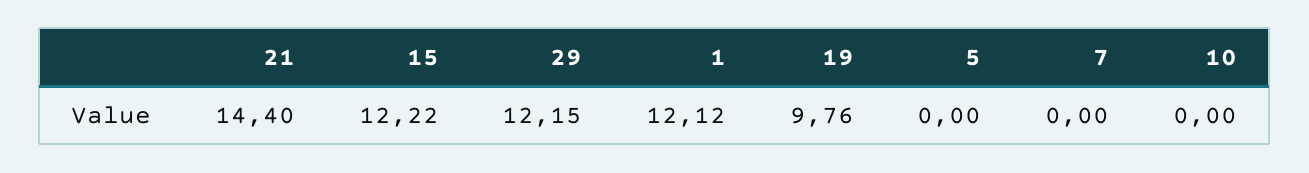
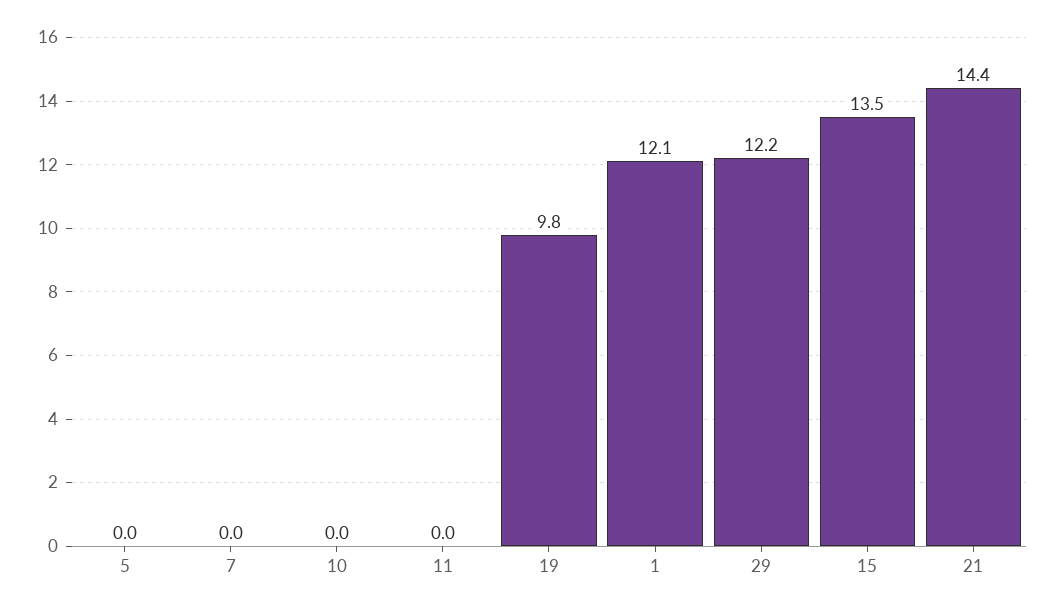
  {
    "21": 14.4,
-   "15": 12.22,
+   "15": 13.5,
    "29": 12.15,
    "1": 12.12,
    "19": 9.76,
    "5": 0,
    "7": 0,
-   "10": 0
+   "10": 0,
+   "11": 0
  }

